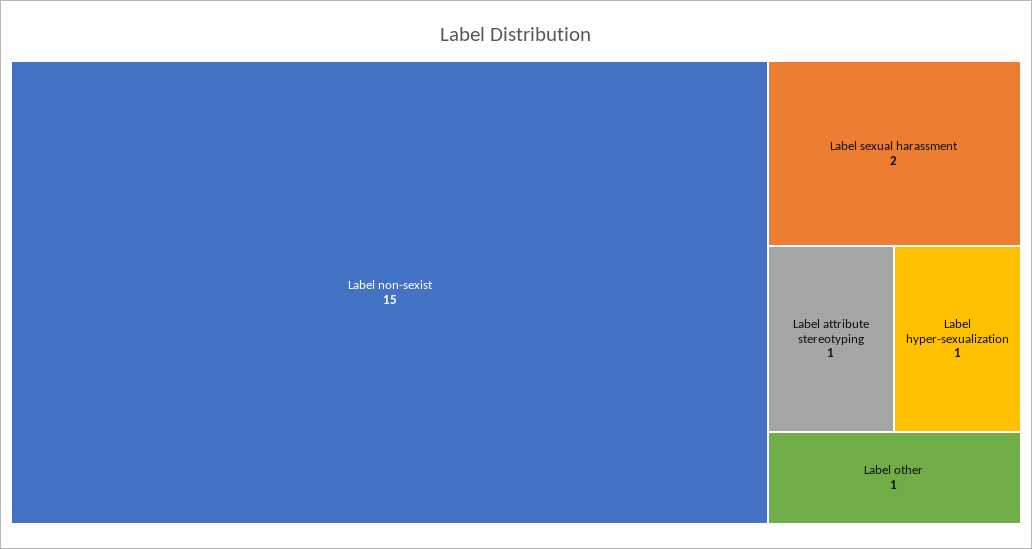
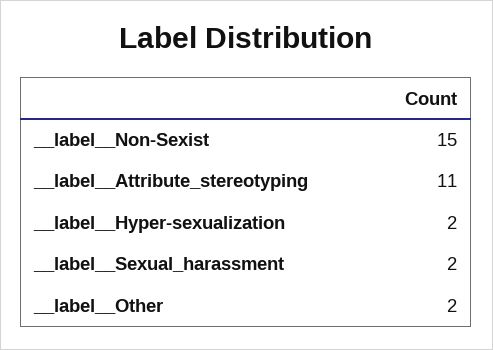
  {
    "Label  non-sexist": 15,
    "Label  sexual harassment": 2,
-   "Label  attribute stereotyping": 1,
+   "Label  attribute stereotyping": 11,
-   "Label  hyper-sexualization": 1,
+   "Label  hyper-sexualization": 2,
-   "Label  other": 1
+   "Label  other": 2
  }

